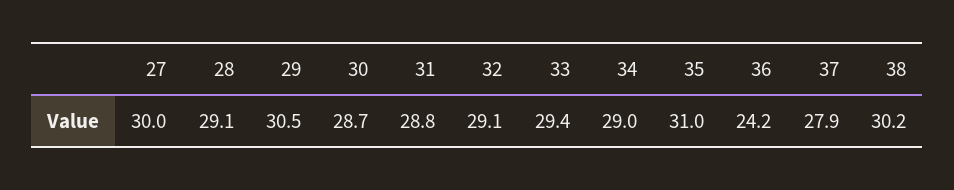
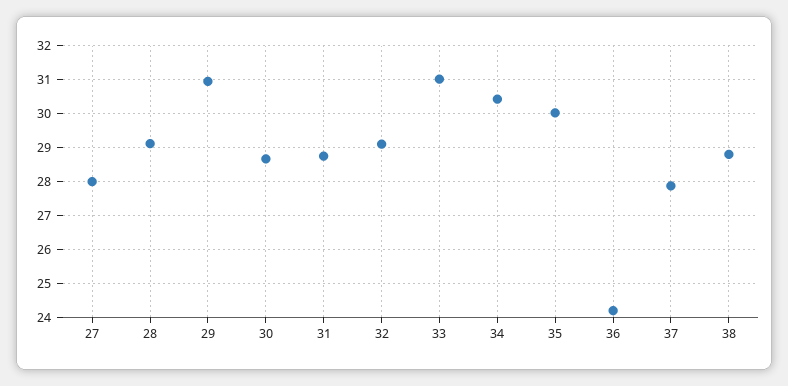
  {
-   "27": 30,
+   "27": 28,
    "28": 29.1,
-   "29": 30.5,
+   "29": 31,
    "30": 28.7,
    "31": 28.8,
    "32": 29.1,
-   "33": 29.4,
+   "33": 31,
-   "34": 29,
+   "34": 30.4,
-   "35": 31,
+   "35": 30,
    "36": 24.2,
    "37": 27.9,
-   "38": 30.2
+   "38": 28.8
  }

